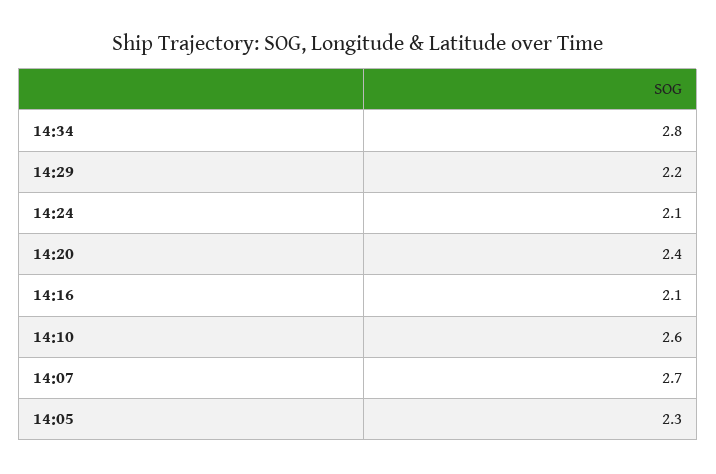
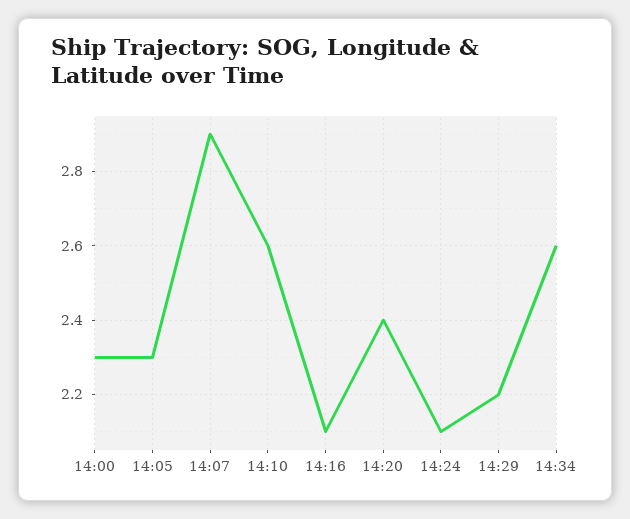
  {
-   "14:34": 2.8,
+   "14:34": 2.6,
    "14:29": 2.2,
    "14:24": 2.1,
    "14:20": 2.4,
    "14:16": 2.1,
    "14:10": 2.6,
-   "14:07": 2.7,
+   "14:07": 2.9,
-   "14:05": 2.3
+   "14:05": 2.3,
+   "14:00": 2.3
  }

